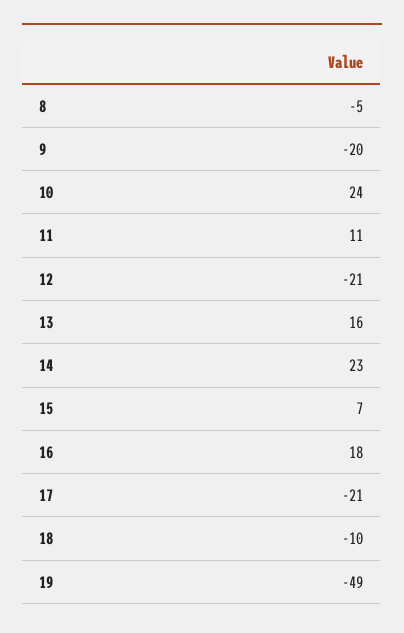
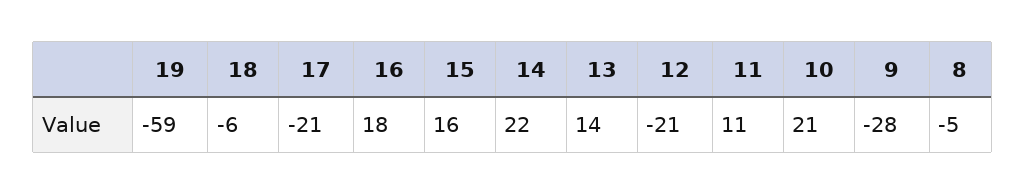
  {
    "8": -5,
-   "9": -20,
+   "9": -28,
-   "10": 24,
+   "10": 21,
    "11": 11,
    "12": -21,
-   "13": 16,
+   "13": 14,
-   "14": 23,
+   "14": 22,
-   "15": 7,
+   "15": 16,
    "16": 18,
    "17": -21,
-   "18": -10,
+   "18": -6,
-   "19": -49
+   "19": -59
  }

